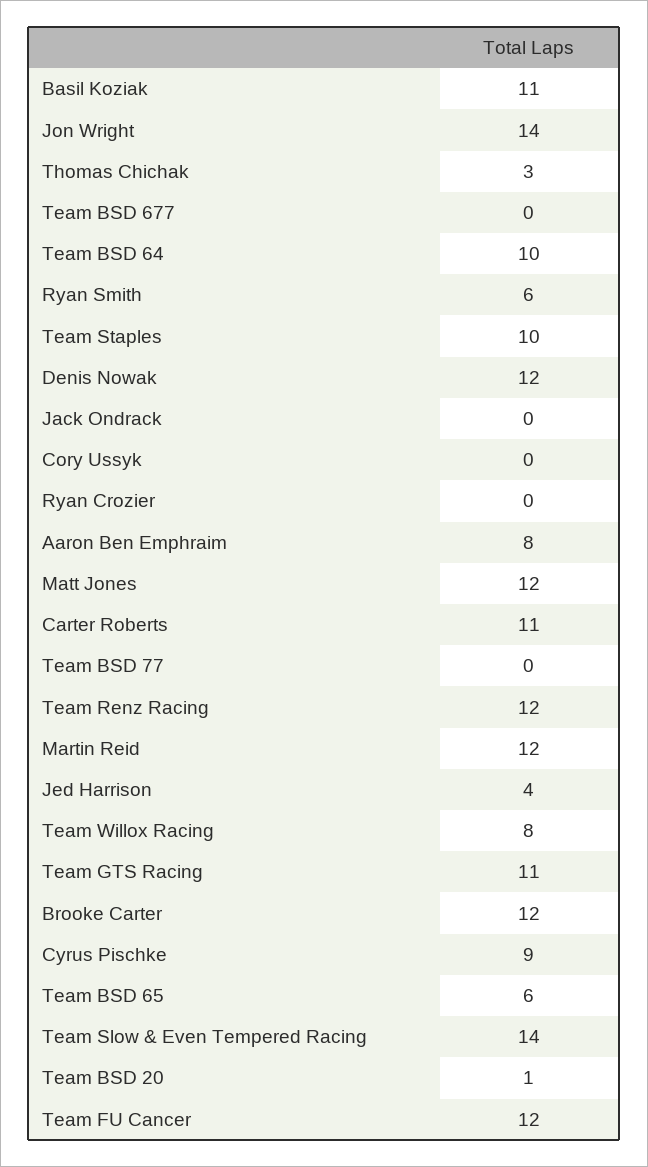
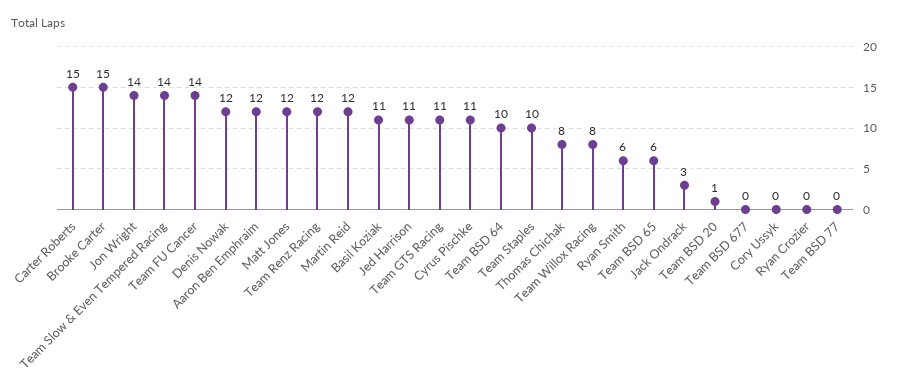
  {
    "Basil Koziak": 11,
    "Jon Wright": 14,
-   "Thomas Chichak": 3,
+   "Thomas Chichak": 8,
    "Team BSD 677": 0,
    "Team BSD 64": 10,
    "Ryan Smith": 6,
    "Team Staples": 10,
    "Denis Nowak": 12,
-   "Jack Ondrack": 0,
+   "Jack Ondrack": 3,
    "Cory Ussyk": 0,
    "Ryan Crozier": 0,
-   "Aaron Ben Emphraim": 8,
+   "Aaron Ben Emphraim": 12,
    "Matt Jones": 12,
-   "Carter Roberts": 11,
+   "Carter Roberts": 15,
    "Team BSD 77": 0,
    "Team Renz Racing": 12,
    "Martin Reid": 12,
-   "Jed Harrison": 4,
+   "Jed Harrison": 11,
    "Team Willox Racing": 8,
    "Team GTS Racing": 11,
-   "Brooke Carter": 12,
+   "Brooke Carter": 15,
-   "Cyrus Pischke": 9,
+   "Cyrus Pischke": 11,
    "Team BSD 65": 6,
    "Team Slow & Even Tempered Racing": 14,
    "Team BSD 20": 1,
-   "Team FU Cancer": 12
+   "Team FU Cancer": 14
  }

